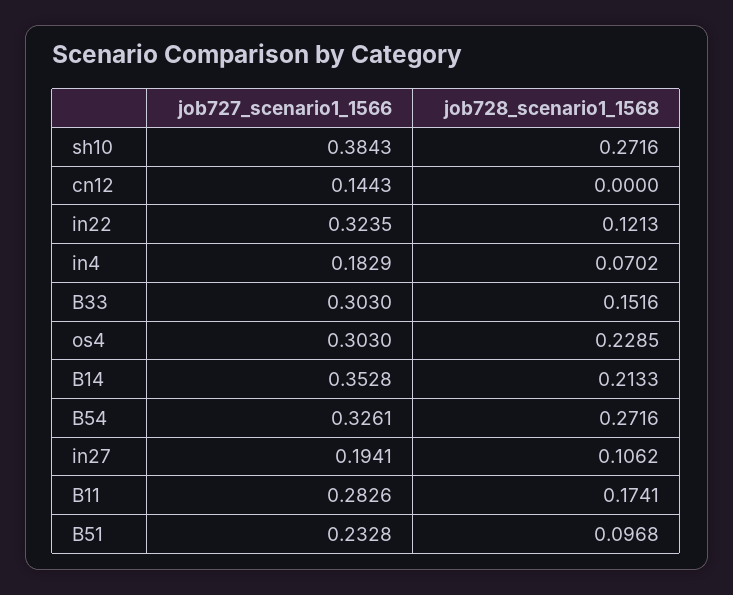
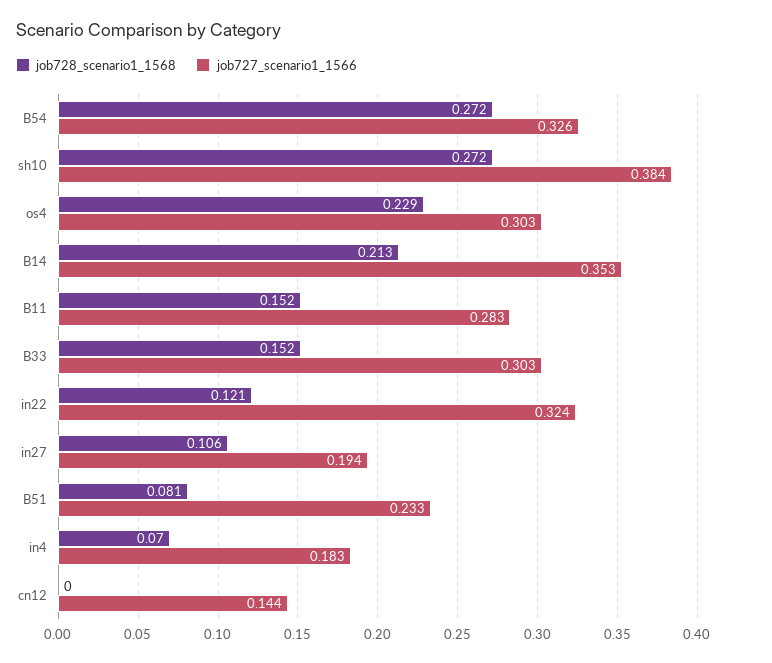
  {
    "job727_scenario1_1566": {
      "sh10": 0.3843,
      "cn12": 0.1443,
      "in22": 0.3235,
      "in4": 0.1829,
      "B33": 0.303,
      "os4": 0.303,
      "B14": 0.3528,
      "B54": 0.3261,
      "in27": 0.1941,
      "B11": 0.2826,
      "B51": 0.2328
    },
    "job728_scenario1_1568": {
      "sh10": 0.2716,
      "cn12": 0,
      "in22": 0.1213,
      "in4": 0.0702,
      "B33": 0.1516,
      "os4": 0.2285,
      "B14": 0.2133,
      "B54": 0.2716,
      "in27": 0.1062,
-     "B11": 0.1741,
+     "B11": 0.152,
-     "B51": 0.0968
+     "B51": 0.081
    }
  }

